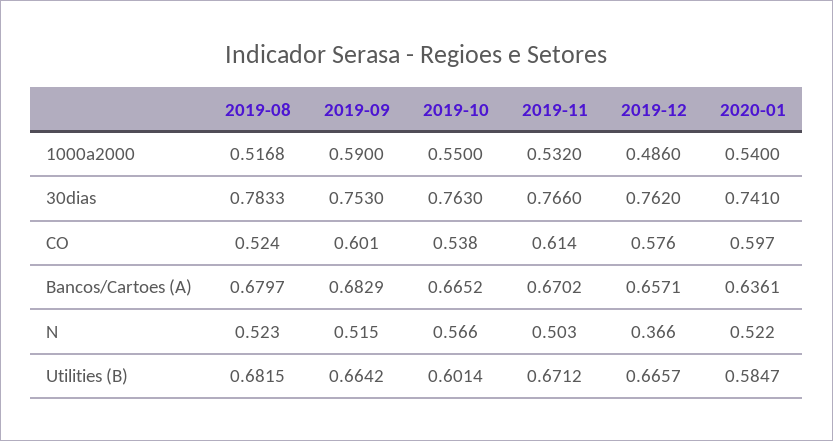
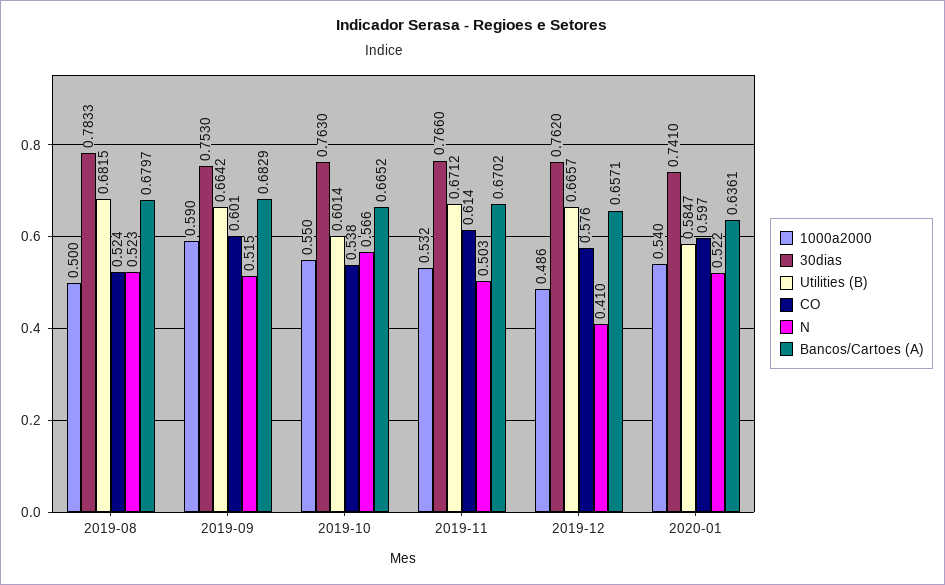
  {
    "1000a2000": {
-     "2019-08": 0.5168,
+     "2019-08": 0.5,
      "2019-09": 0.59,
      "2019-10": 0.55,
      "2019-11": 0.532,
      "2019-12": 0.486,
      "2020-01": 0.54
    },
    "30dias": {
      "2019-08": 0.7833,
      "2019-09": 0.753,
      "2019-10": 0.763,
      "2019-11": 0.766,
      "2019-12": 0.762,
      "2020-01": 0.741
    },
    "CO": {
      "2019-08": 0.524,
      "2019-09": 0.601,
      "2019-10": 0.538,
      "2019-11": 0.614,
      "2019-12": 0.576,
      "2020-01": 0.597
    },
    "Bancos/Cartoes (A)": {
      "2019-08": 0.6797,
      "2019-09": 0.6829,
      "2019-10": 0.6652,
      "2019-11": 0.6702,
      "2019-12": 0.6571,
      "2020-01": 0.6361
    },
    "N": {
      "2019-08": 0.523,
      "2019-09": 0.515,
      "2019-10": 0.566,
      "2019-11": 0.503,
-     "2019-12": 0.366,
+     "2019-12": 0.41,
      "2020-01": 0.522
    },
    "Utilities (B)": {
      "2019-08": 0.6815,
      "2019-09": 0.6642,
      "2019-10": 0.6014,
      "2019-11": 0.6712,
      "2019-12": 0.6657,
      "2020-01": 0.5847
    }
  }

